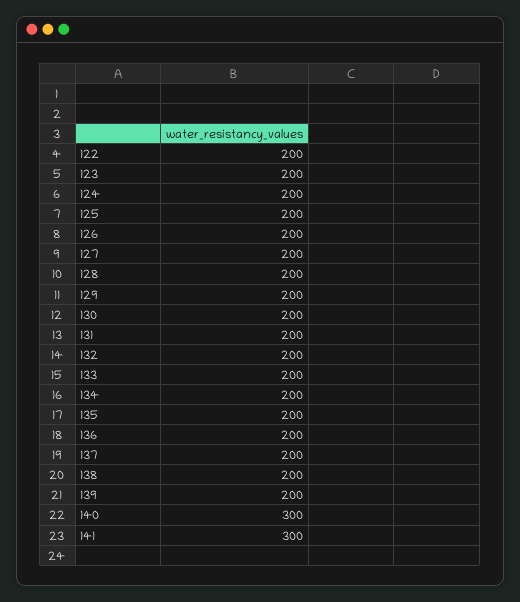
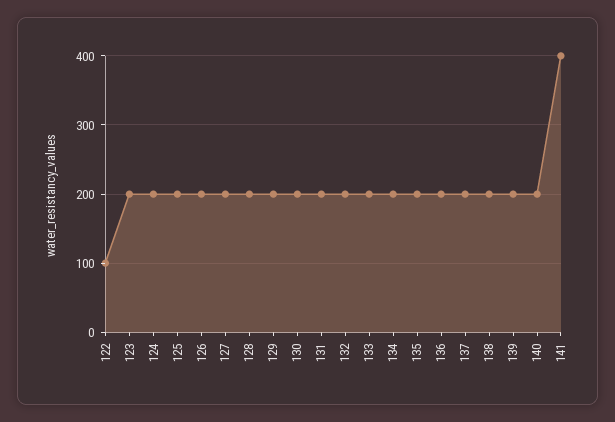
  {
-   "122": 200,
+   "122": 100,
    "123": 200,
    "124": 200,
    "125": 200,
    "126": 200,
    "127": 200,
    "128": 200,
    "129": 200,
    "130": 200,
    "131": 200,
    "132": 200,
    "133": 200,
    "134": 200,
    "135": 200,
    "136": 200,
    "137": 200,
    "138": 200,
    "139": 200,
-   "140": 300,
+   "140": 200,
-   "141": 300
+   "141": 400
  }

